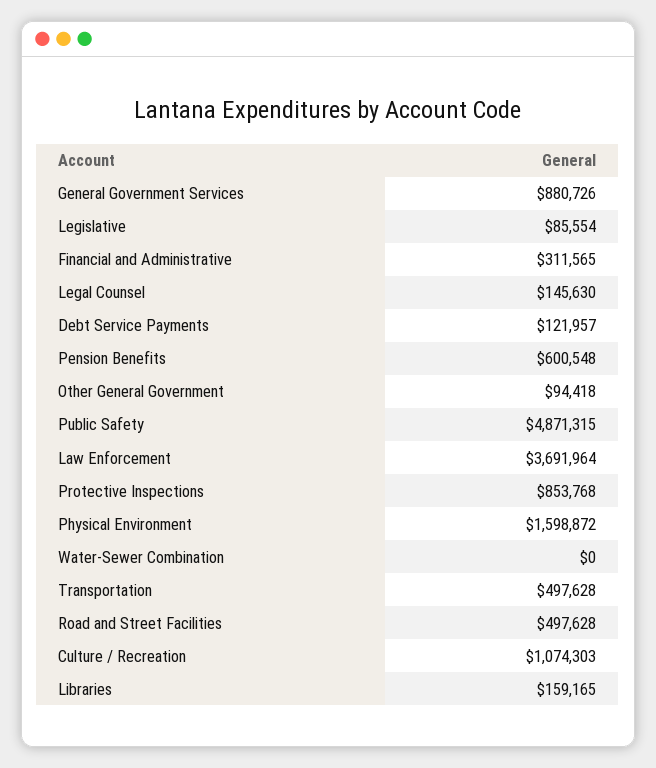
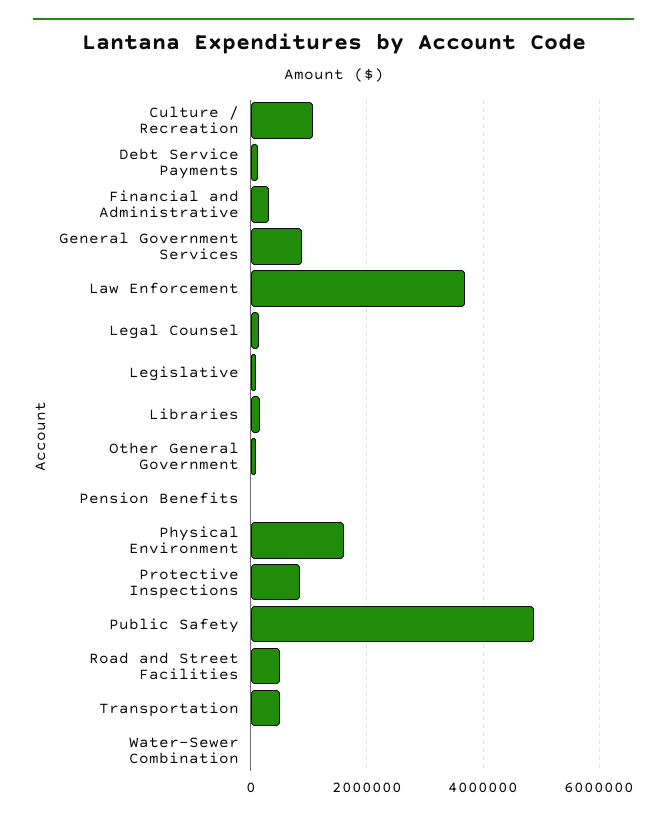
  {
    "General Government Services": 880726,
    "Legislative": 85554,
    "Financial and Administrative": 311565,
    "Legal Counsel": 145630,
    "Debt Service Payments": 121957,
-   "Pension Benefits": 600548,
+   "Pension Benefits": 0,
    "Other General Government": 94418,
    "Public Safety": 4871315,
    "Law Enforcement": 3691964,
    "Protective Inspections": 853768,
    "Physical Environment": 1598872,
    "Water-Sewer Combination": 0,
    "Transportation": 497628,
    "Road and Street Facilities": 497628,
    "Culture / Recreation": 1074303,
    "Libraries": 159165
  }

